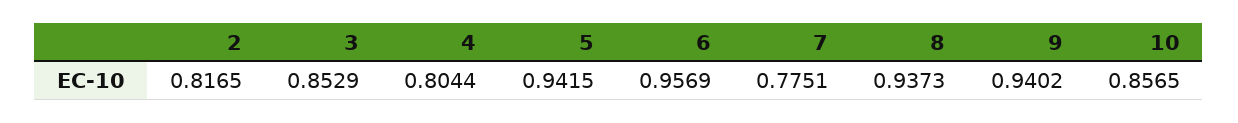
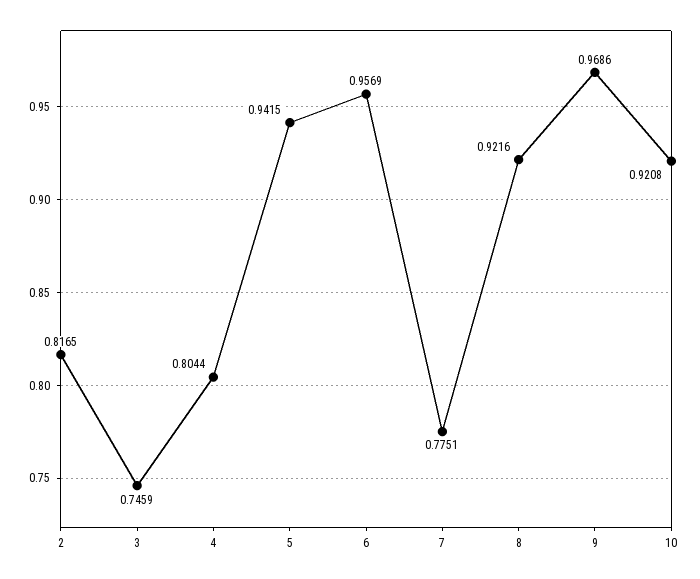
  {
    "2": 0.8165,
-   "3": 0.8529,
+   "3": 0.7459,
    "4": 0.8044,
    "5": 0.9415,
    "6": 0.9569,
    "7": 0.7751,
-   "8": 0.9373,
+   "8": 0.9216,
-   "9": 0.9402,
+   "9": 0.9686,
-   "10": 0.8565
+   "10": 0.9208
  }

